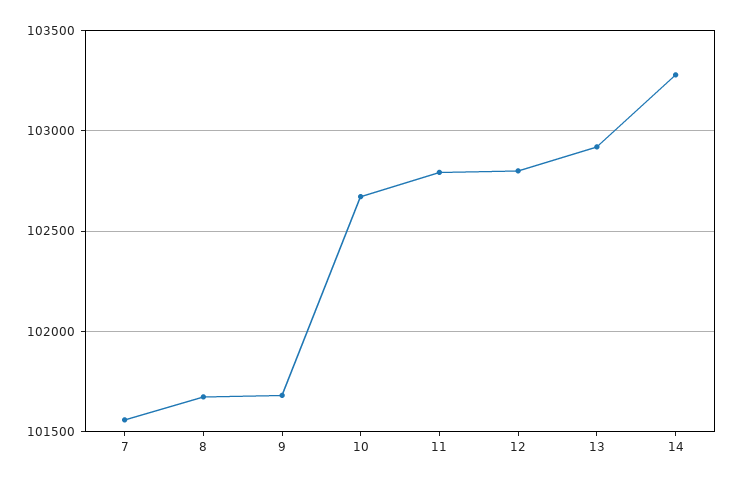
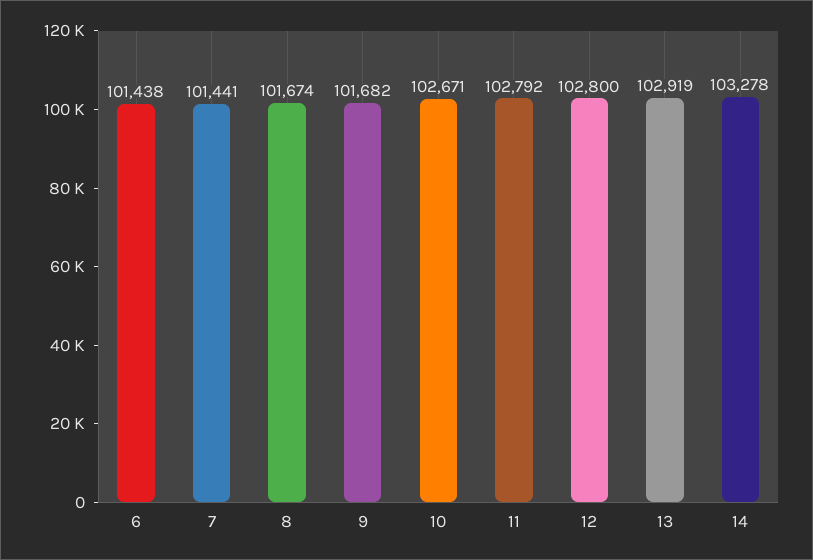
  {
-   "7": 101550,
+   "7": 101441,
    "8": 101674,
    "9": 101682,
    "10": 102671,
    "11": 102792,
    "12": 102800,
    "13": 102919,
-   "14": 103278
+   "14": 103278,
+   "6": 101438
  }

